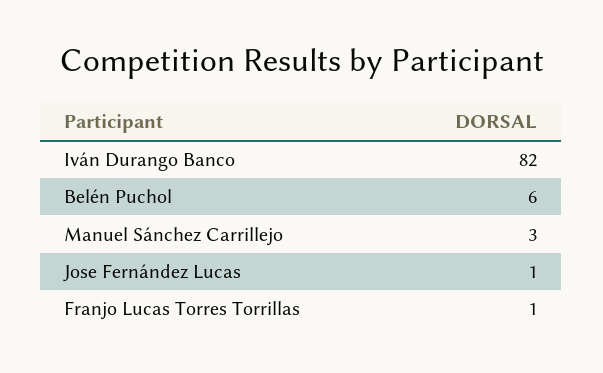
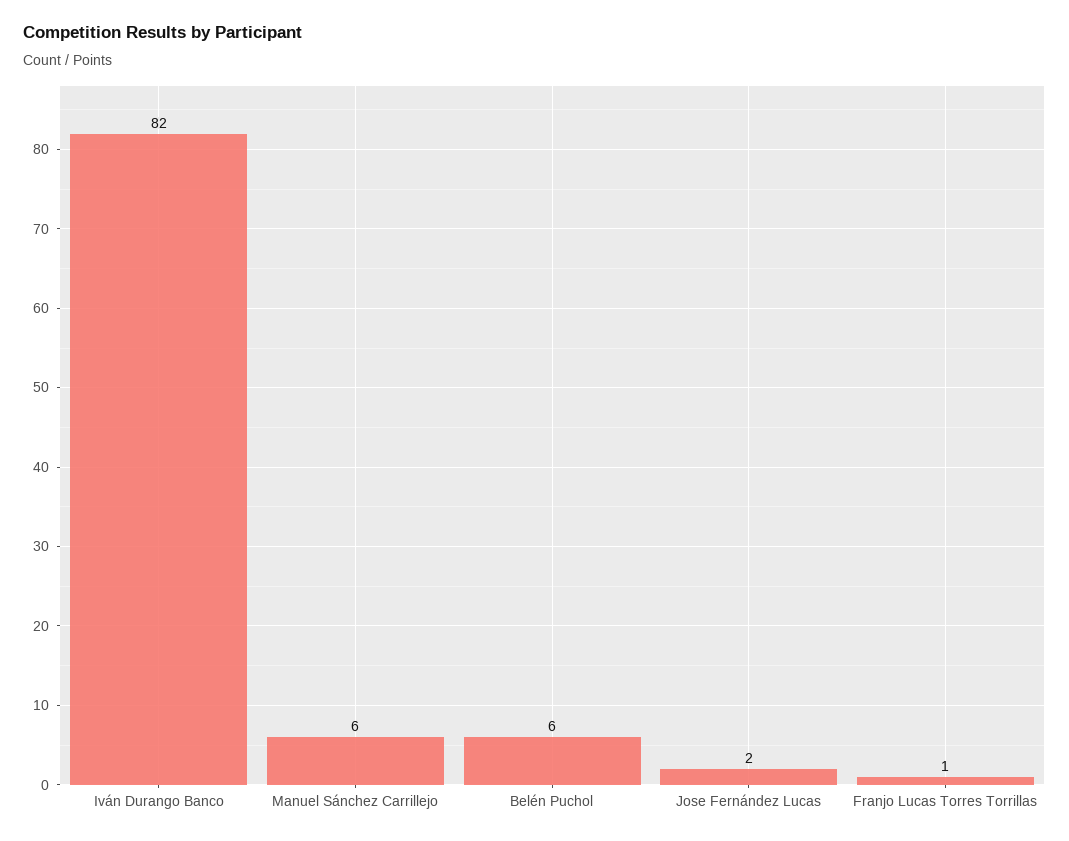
  {
    "Iván Durango Banco": 82,
    "Belén Puchol": 6,
-   "Manuel Sánchez Carrillejo": 3,
+   "Manuel Sánchez Carrillejo": 6,
-   "Jose Fernández Lucas": 1,
+   "Jose Fernández Lucas": 2,
    "Franjo Lucas Torres Torrillas": 1
  }

